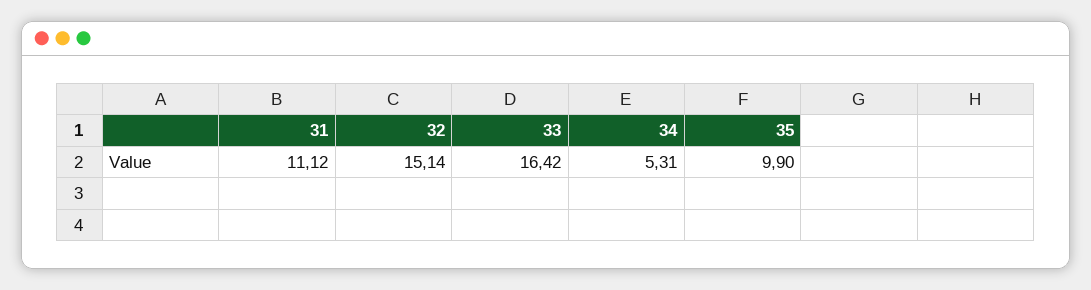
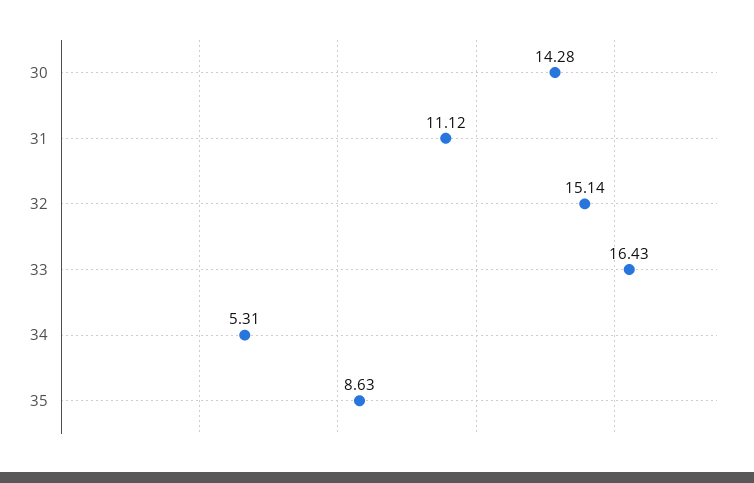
  {
    "31": 11.12,
    "32": 15.14,
-   "33": 16.42,
+   "33": 16.43,
    "34": 5.31,
-   "35": 9.9
+   "35": 8.63,
+   "30": 14.28
  }

